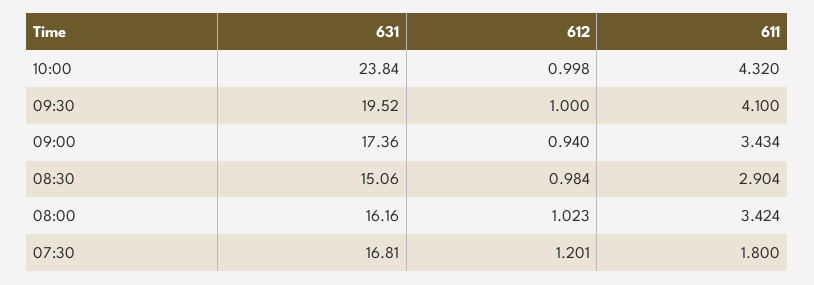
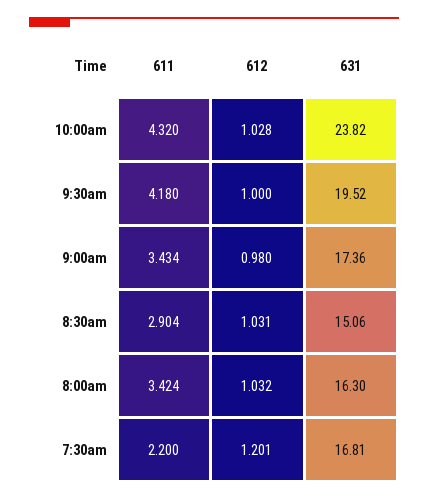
  {
    "631": {
-     "10:00": 23.84,
+     "10:00": 23.82,
      "09:30": 19.52,
      "09:00": 17.36,
      "08:30": 15.06,
-     "08:00": 16.16,
+     "08:00": 16.3,
      "07:30": 16.81
    },
    "612": {
-     "10:00": 0.998,
+     "10:00": 1.028,
      "09:30": 1,
-     "09:00": 0.94,
+     "09:00": 0.98,
-     "08:30": 0.984,
+     "08:30": 1.031,
-     "08:00": 1.023,
+     "08:00": 1.032,
      "07:30": 1.201
    },
    "611": {
      "10:00": 4.32,
-     "09:30": 4.1,
+     "09:30": 4.18,
      "09:00": 3.434,
      "08:30": 2.904,
      "08:00": 3.424,
-     "07:30": 1.8
+     "07:30": 2.2
    }
  }

